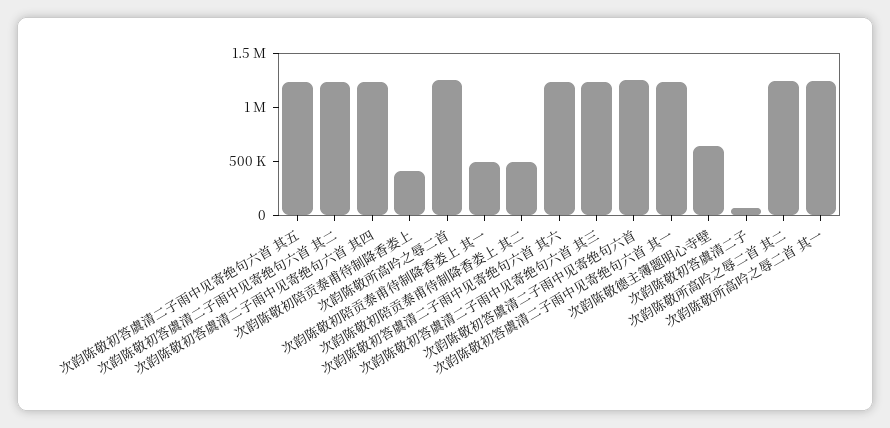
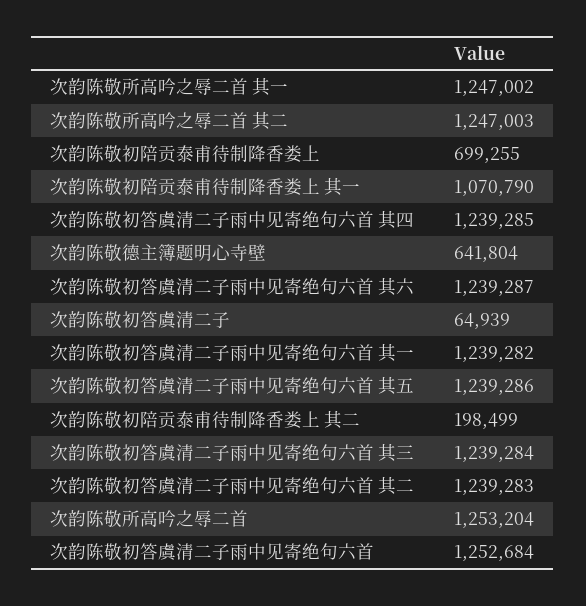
  {
    "次韵陈敬初答虞清二子雨中见寄绝句六首 其五": 1239286,
    "次韵陈敬初答虞清二子雨中见寄绝句六首 其二": 1239283,
    "次韵陈敬初答虞清二子雨中见寄绝句六首 其四": 1239285,
-   "次韵陈敬初陪贡泰甫待制降香娄上": 400000,
+   "次韵陈敬初陪贡泰甫待制降香娄上": 699255,
    "次韵陈敬所高吟之辱二首": 1253204,
-   "次韵陈敬初陪贡泰甫待制降香娄上 其一": 500000,
+   "次韵陈敬初陪贡泰甫待制降香娄上 其一": 1070790,
-   "次韵陈敬初陪贡泰甫待制降香娄上 其二": 500000,
+   "次韵陈敬初陪贡泰甫待制降香娄上 其二": 198499,
    "次韵陈敬初答虞清二子雨中见寄绝句六首 其六": 1239287,
    "次韵陈敬初答虞清二子雨中见寄绝句六首 其三": 1239284,
    "次韵陈敬初答虞清二子雨中见寄绝句六首": 1252684,
    "次韵陈敬初答虞清二子雨中见寄绝句六首 其一": 1239282,
    "次韵陈敬德主簿题明心寺壁": 641804,
    "次韵陈敬初答虞清二子": 64939,
    "次韵陈敬所高吟之辱二首 其二": 1247003,
    "次韵陈敬所高吟之辱二首 其一": 1247002
  }

